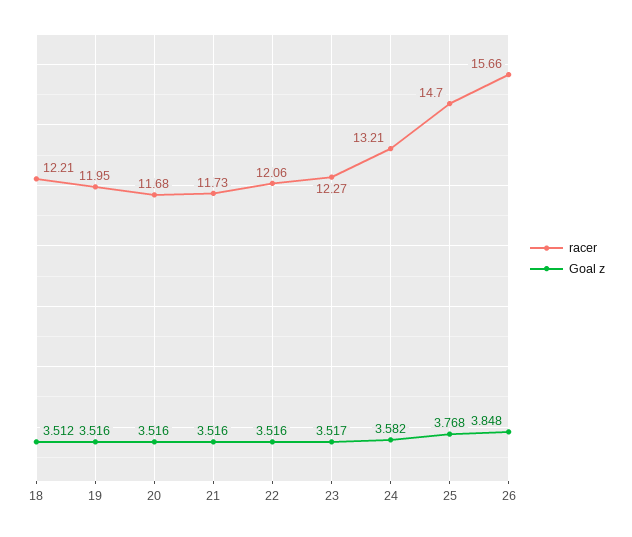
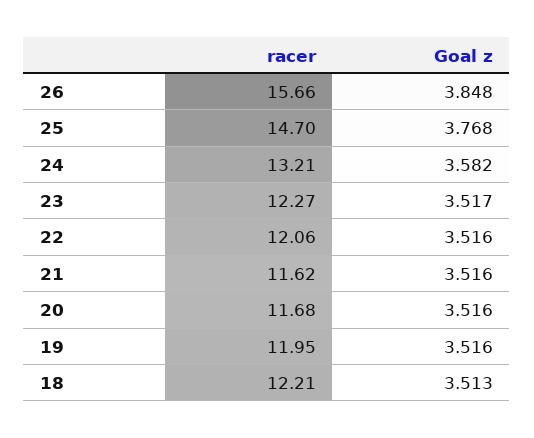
  {
    "racer": {
      "18": 12.21,
      "19": 11.95,
      "20": 11.68,
-     "21": 11.73,
+     "21": 11.62,
      "22": 12.06,
      "23": 12.27,
      "24": 13.21,
      "25": 14.7,
      "26": 15.66
    },
    "Goal z": {
-     "18": 3.512,
+     "18": 3.513,
      "19": 3.516,
      "20": 3.516,
      "21": 3.516,
      "22": 3.516,
      "23": 3.517,
      "24": 3.582,
      "25": 3.768,
      "26": 3.848
    }
  }

